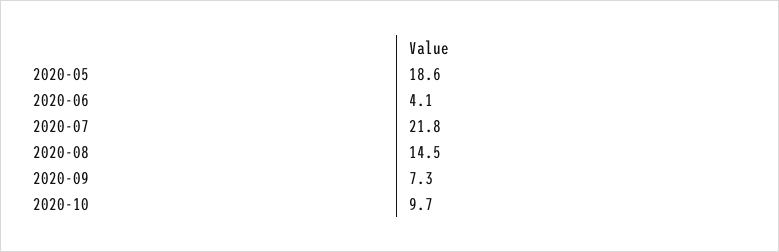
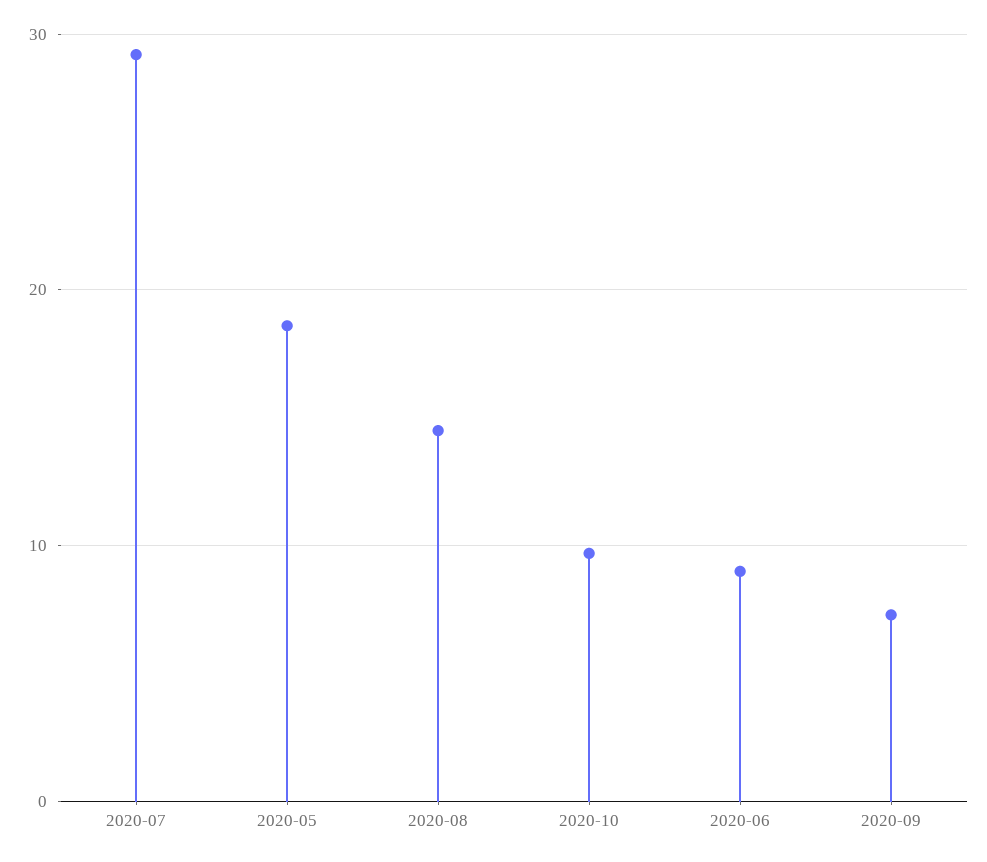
  {
    "2020-05": 18.6,
-   "2020-06": 4.1,
+   "2020-06": 9,
-   "2020-07": 21.8,
+   "2020-07": 29,
    "2020-08": 14.5,
    "2020-09": 7.3,
    "2020-10": 9.7
  }

